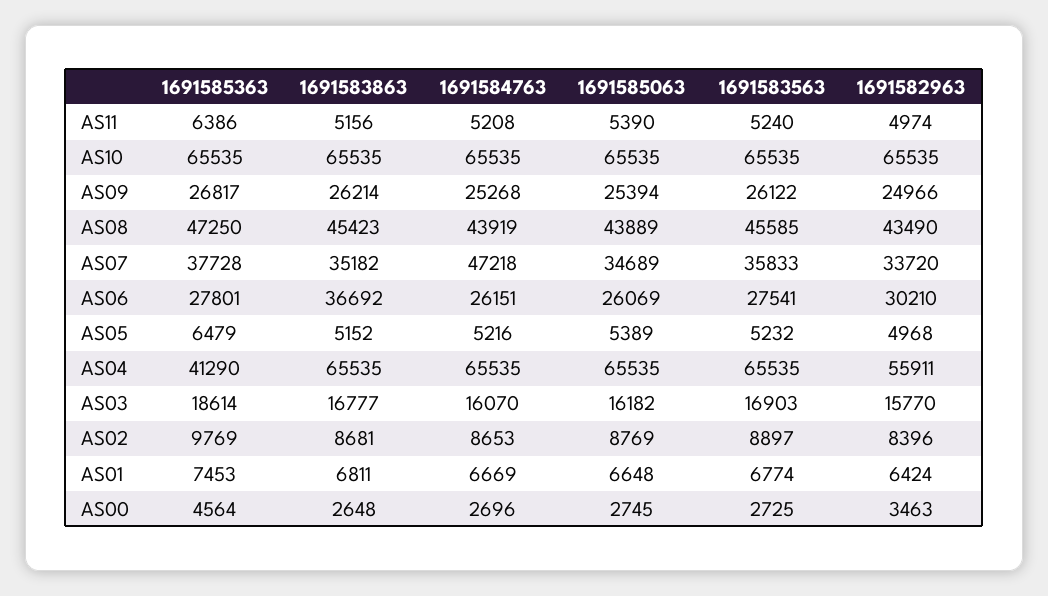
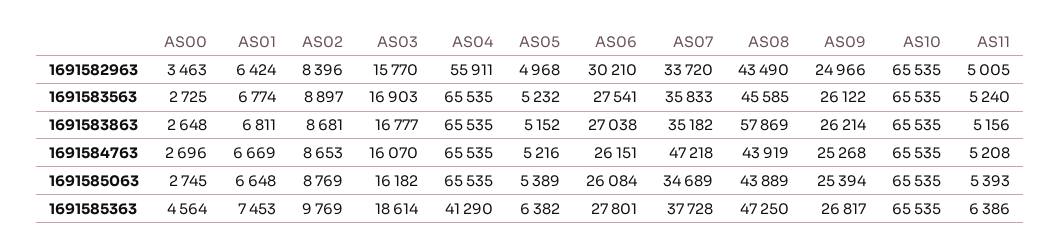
  {
    "1691585363": {
      "AS11": 6386,
      "AS10": 65535,
      "AS09": 26817,
      "AS08": 47250,
      "AS07": 37728,
      "AS06": 27801,
-     "AS05": 6479,
+     "AS05": 6382,
      "AS04": 41290,
      "AS03": 18614,
      "AS02": 9769,
      "AS01": 7453,
      "AS00": 4564
    },
    "1691583863": {
      "AS11": 5156,
      "AS10": 65535,
      "AS09": 26214,
-     "AS08": 45423,
+     "AS08": 57869,
      "AS07": 35182,
-     "AS06": 36692,
+     "AS06": 27038,
      "AS05": 5152,
      "AS04": 65535,
      "AS03": 16777,
      "AS02": 8681,
      "AS01": 6811,
      "AS00": 2648
    },
    "1691584763": {
      "AS11": 5208,
      "AS10": 65535,
      "AS09": 25268,
      "AS08": 43919,
      "AS07": 47218,
      "AS06": 26151,
      "AS05": 5216,
      "AS04": 65535,
      "AS03": 16070,
      "AS02": 8653,
      "AS01": 6669,
      "AS00": 2696
    },
    "1691585063": {
-     "AS11": 5390,
+     "AS11": 5393,
      "AS10": 65535,
      "AS09": 25394,
      "AS08": 43889,
      "AS07": 34689,
-     "AS06": 26069,
+     "AS06": 26084,
      "AS05": 5389,
      "AS04": 65535,
      "AS03": 16182,
      "AS02": 8769,
      "AS01": 6648,
      "AS00": 2745
    },
    "1691583563": {
      "AS11": 5240,
      "AS10": 65535,
      "AS09": 26122,
      "AS08": 45585,
      "AS07": 35833,
      "AS06": 27541,
      "AS05": 5232,
      "AS04": 65535,
      "AS03": 16903,
      "AS02": 8897,
      "AS01": 6774,
      "AS00": 2725
    },
    "1691582963": {
-     "AS11": 4974,
+     "AS11": 5005,
      "AS10": 65535,
      "AS09": 24966,
      "AS08": 43490,
      "AS07": 33720,
      "AS06": 30210,
      "AS05": 4968,
      "AS04": 55911,
      "AS03": 15770,
      "AS02": 8396,
      "AS01": 6424,
      "AS00": 3463
    }
  }

